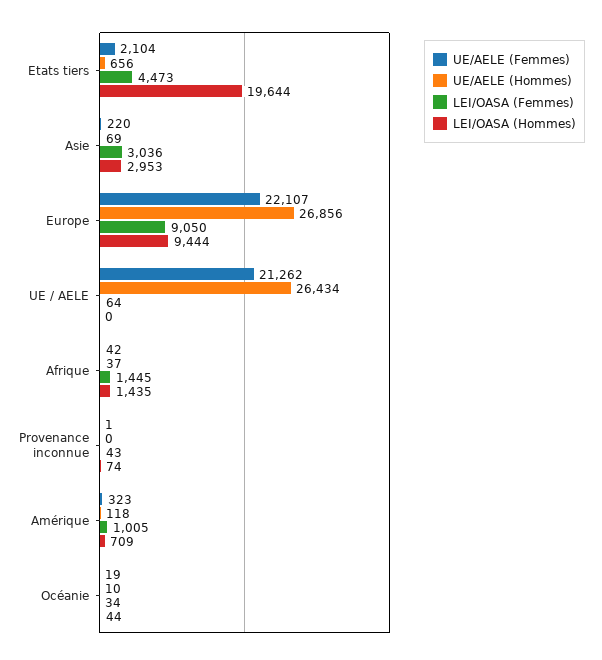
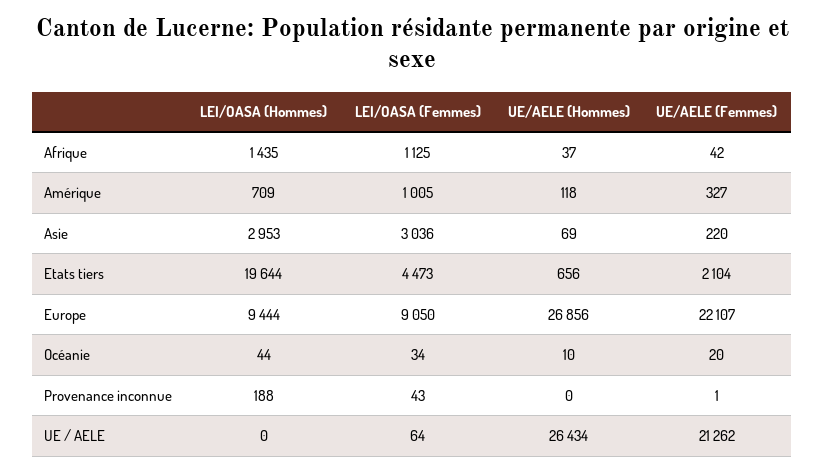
  {
    "UE/AELE (Femmes)": {
      "Etats tiers": 2104,
      "Asie": 220,
      "Europe": 22107,
      "UE / AELE": 21262,
      "Afrique": 42,
      "Provenance inconnue": 1,
-     "Amérique": 323,
+     "Amérique": 327,
-     "Océanie": 19
+     "Océanie": 20
    },
    "UE/AELE (Hommes)": {
      "Etats tiers": 656,
      "Asie": 69,
      "Europe": 26856,
      "UE / AELE": 26434,
      "Afrique": 37,
      "Provenance inconnue": 0,
      "Amérique": 118,
      "Océanie": 10
    },
    "LEI/OASA (Femmes)": {
      "Etats tiers": 4473,
      "Asie": 3036,
      "Europe": 9050,
      "UE / AELE": 64,
-     "Afrique": 1445,
+     "Afrique": 1125,
      "Provenance inconnue": 43,
      "Amérique": 1005,
      "Océanie": 34
    },
    "LEI/OASA (Hommes)": {
      "Etats tiers": 19644,
      "Asie": 2953,
      "Europe": 9444,
      "UE / AELE": 0,
      "Afrique": 1435,
-     "Provenance inconnue": 74,
+     "Provenance inconnue": 188,
      "Amérique": 709,
      "Océanie": 44
    }
  }

